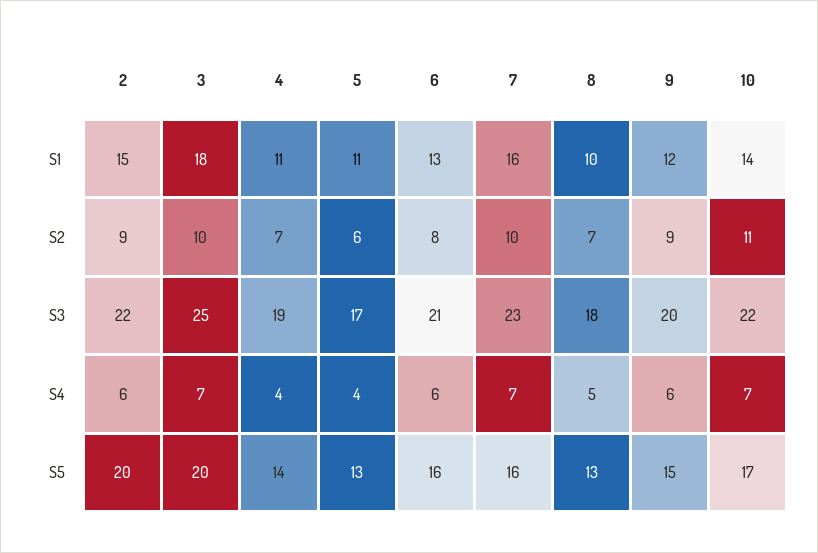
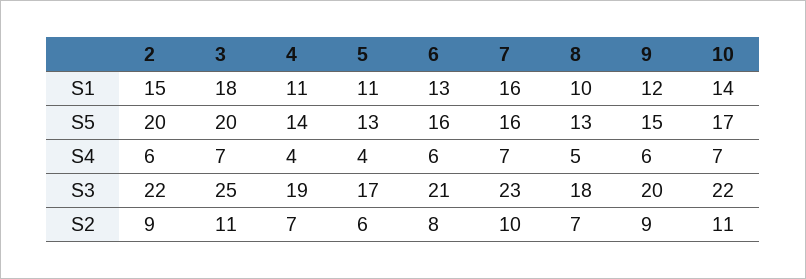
  {
    "2": {
      "S1": 15,
      "S2": 9,
      "S3": 22,
      "S4": 6,
      "S5": 20
    },
    "3": {
      "S1": 18,
-     "S2": 10,
+     "S2": 11,
      "S3": 25,
      "S4": 7,
      "S5": 20
    },
    "4": {
      "S1": 11,
      "S2": 7,
      "S3": 19,
      "S4": 4,
      "S5": 14
    },
    "5": {
      "S1": 11,
      "S2": 6,
      "S3": 17,
      "S4": 4,
      "S5": 13
    },
    "6": {
      "S1": 13,
      "S2": 8,
      "S3": 21,
      "S4": 6,
      "S5": 16
    },
    "7": {
      "S1": 16,
      "S2": 10,
      "S3": 23,
      "S4": 7,
      "S5": 16
    },
    "8": {
      "S1": 10,
      "S2": 7,
      "S3": 18,
      "S4": 5,
      "S5": 13
    },
    "9": {
      "S1": 12,
      "S2": 9,
      "S3": 20,
      "S4": 6,
      "S5": 15
    },
    "10": {
      "S1": 14,
      "S2": 11,
      "S3": 22,
      "S4": 7,
      "S5": 17
    }
  }

